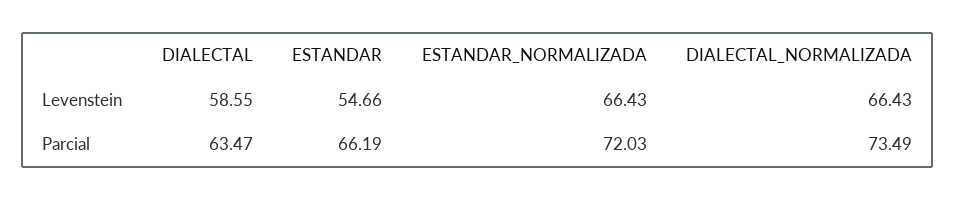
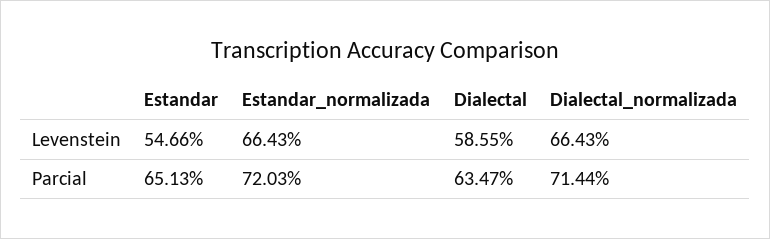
  {
    "DIALECTAL": {
      "Levenstein": 58.55,
      "Parcial": 63.47
    },
    "ESTANDAR": {
      "Levenstein": 54.66,
-     "Parcial": 66.19
+     "Parcial": 65.13
    },
    "ESTANDAR_NORMALIZADA": {
      "Levenstein": 66.43,
      "Parcial": 72.03
    },
    "DIALECTAL_NORMALIZADA": {
      "Levenstein": 66.43,
-     "Parcial": 73.49
+     "Parcial": 71.44
    }
  }

